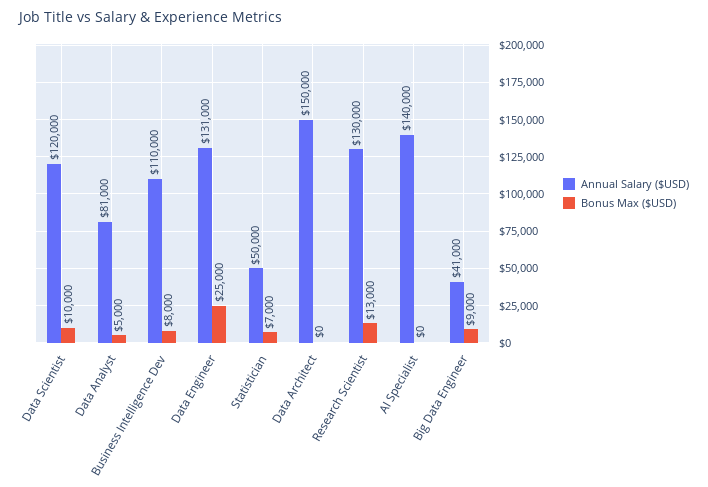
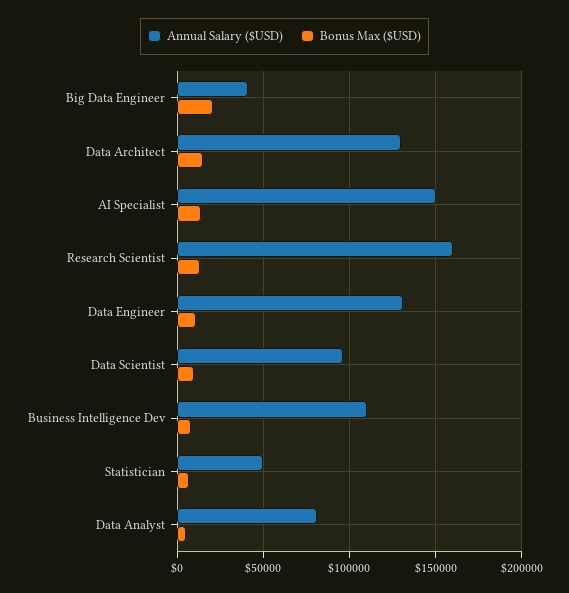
  {
    "Annual Salary ($USD)": {
-     "Data Scientist": 120000,
+     "Data Scientist": 95000,
      "Data Analyst": 81000,
      "Business Intelligence Dev": 110000,
      "Data Engineer": 131000,
      "Statistician": 50000,
-     "Data Architect": 150000,
+     "Data Architect": 130000,
-     "Research Scientist": 130000,
+     "Research Scientist": 160000,
-     "AI Specialist": 140000,
+     "AI Specialist": 150000,
      "Big Data Engineer": 41000
    },
    "Bonus Max ($USD)": {
      "Data Scientist": 10000,
      "Data Analyst": 5000,
      "Business Intelligence Dev": 8000,
-     "Data Engineer": 25000,
+     "Data Engineer": 10000,
      "Statistician": 7000,
-     "Data Architect": 0,
+     "Data Architect": 15000,
      "Research Scientist": 13000,
-     "AI Specialist": 0,
+     "AI Specialist": 15000,
-     "Big Data Engineer": 9000
+     "Big Data Engineer": 20000
    }
  }

